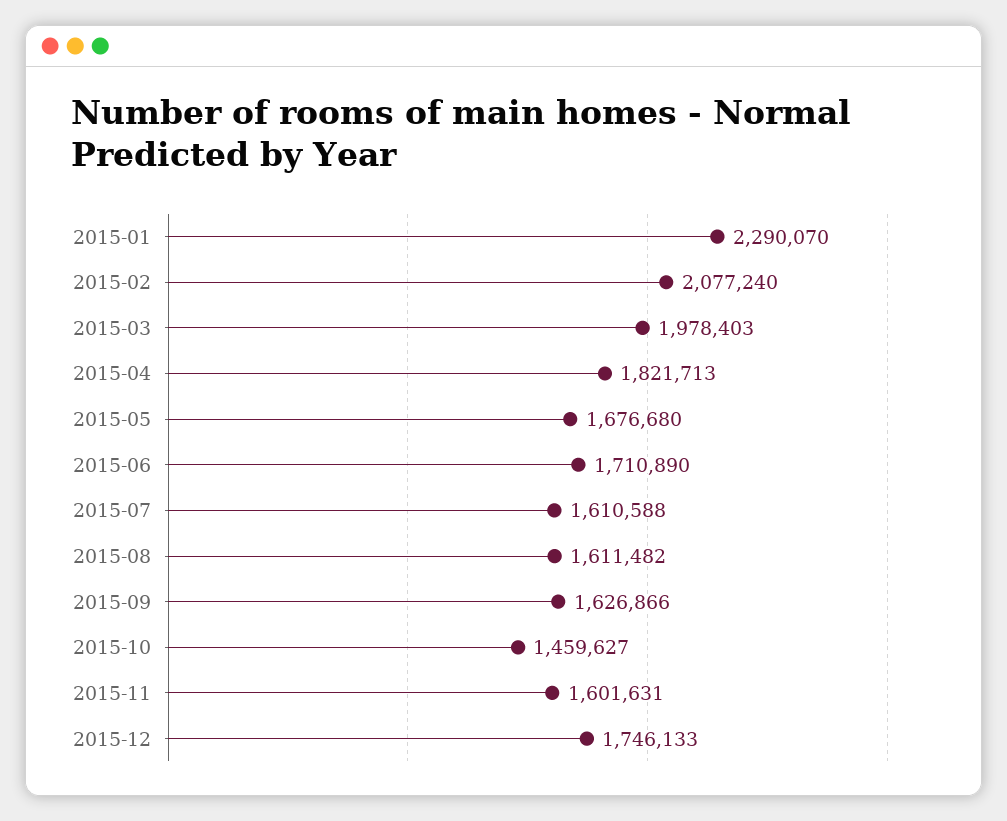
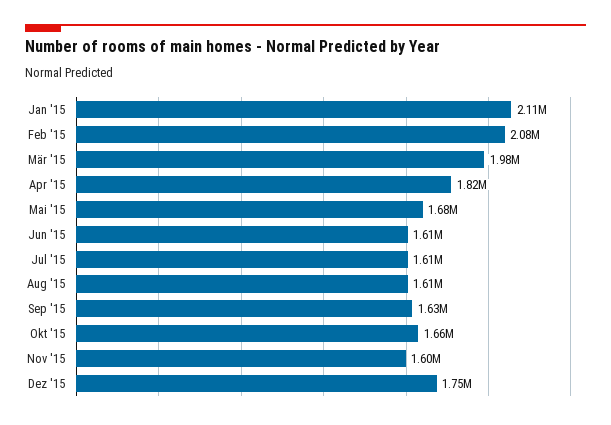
  {
-   "2015-01": 2290070,
+   "2015-01": 2110000,
    "2015-02": 2077240,
    "2015-03": 1978403,
    "2015-04": 1821713,
    "2015-05": 1676680,
-   "2015-06": 1710890,
+   "2015-06": 1610000,
    "2015-07": 1610588,
    "2015-08": 1611482,
    "2015-09": 1626866,
-   "2015-10": 1459627,
+   "2015-10": 1660000,
    "2015-11": 1601631,
    "2015-12": 1746133
  }

